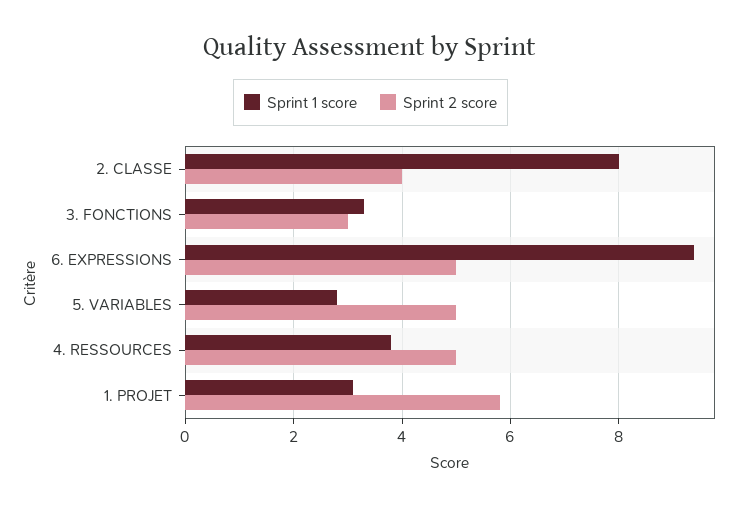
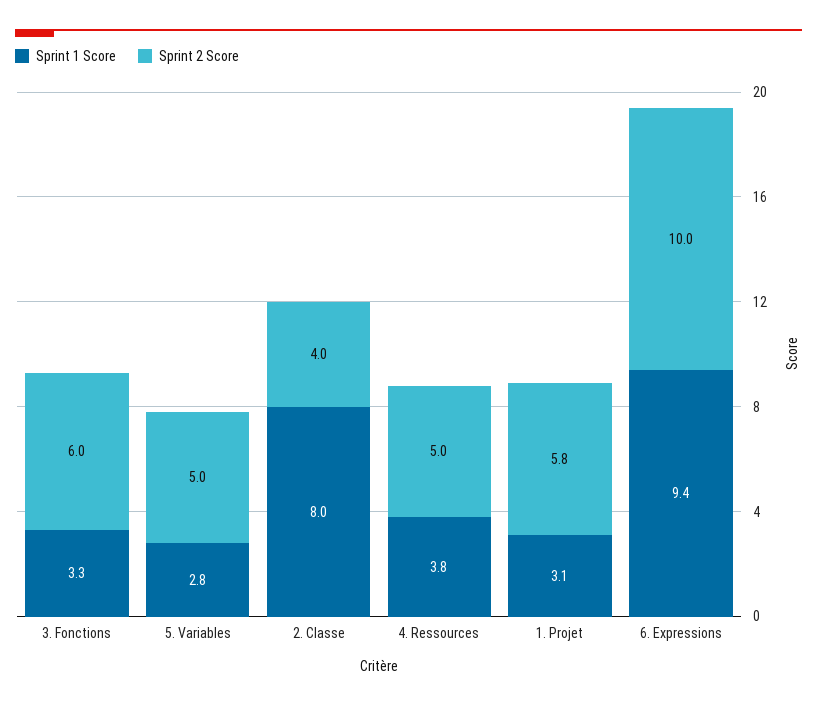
  {
    "Sprint 1 score": {
      "2. CLASSE": 8,
      "3. FONCTIONS": 3.3,
      "6. EXPRESSIONS": 9.4,
      "5. VARIABLES": 2.8,
      "4. RESSOURCES": 3.8,
      "1. PROJET": 3.1
    },
    "Sprint 2 score": {
      "2. CLASSE": 4,
-     "3. FONCTIONS": 3,
+     "3. FONCTIONS": 6,
-     "6. EXPRESSIONS": 5,
+     "6. EXPRESSIONS": 10,
      "5. VARIABLES": 5,
      "4. RESSOURCES": 5,
      "1. PROJET": 5.8
    }
  }

